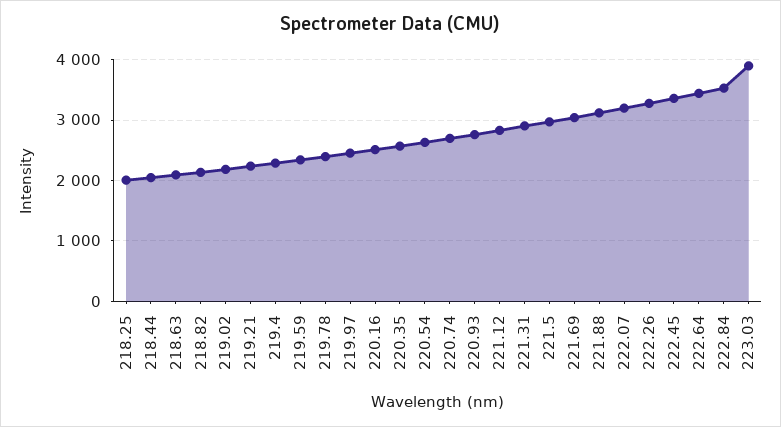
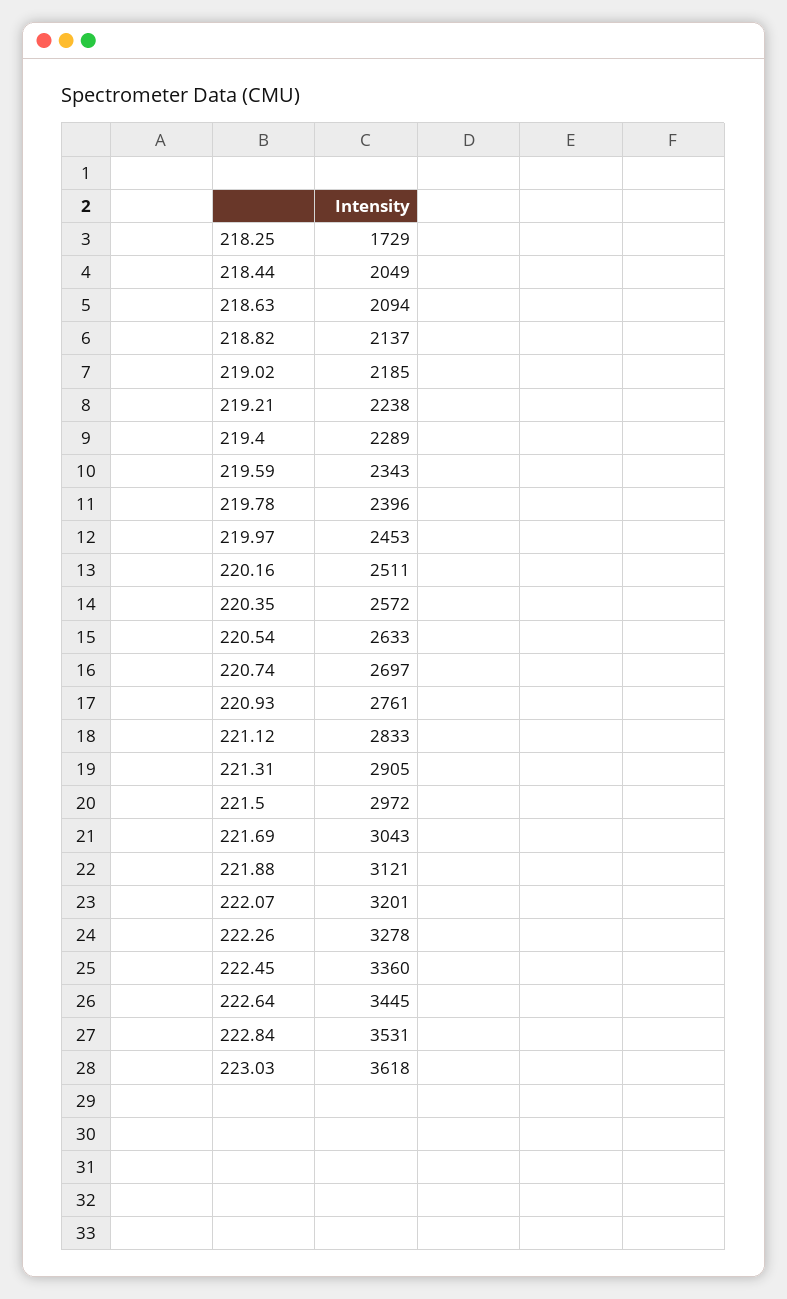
  {
-   "218.25": 2000,
+   "218.25": 1729,
    "218.44": 2049,
    "218.63": 2094,
    "218.82": 2137,
    "219.02": 2185,
    "219.21": 2238,
    "219.4": 2289,
    "219.59": 2343,
    "219.78": 2396,
    "219.97": 2453,
    "220.16": 2511,
    "220.35": 2572,
    "220.54": 2633,
    "220.74": 2697,
    "220.93": 2761,
    "221.12": 2833,
    "221.31": 2905,
    "221.5": 2972,
    "221.69": 3043,
    "221.88": 3121,
    "222.07": 3201,
    "222.26": 3278,
    "222.45": 3360,
    "222.64": 3445,
    "222.84": 3531,
-   "223.03": 3900
+   "223.03": 3618
  }

